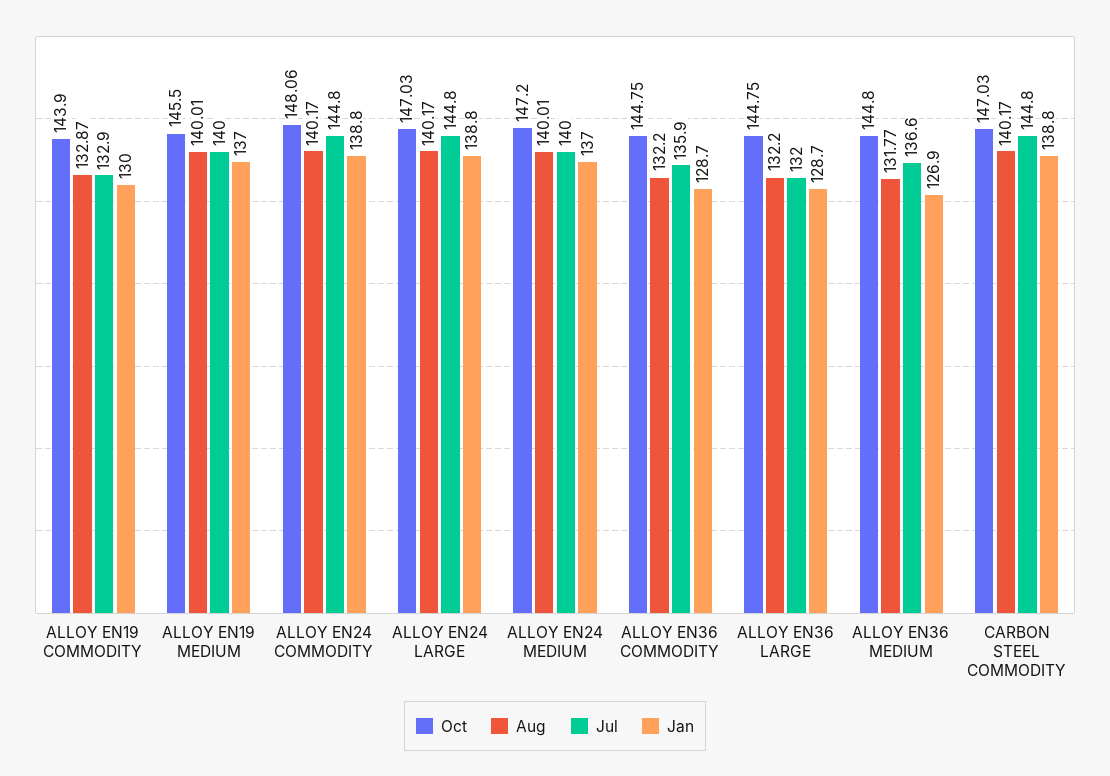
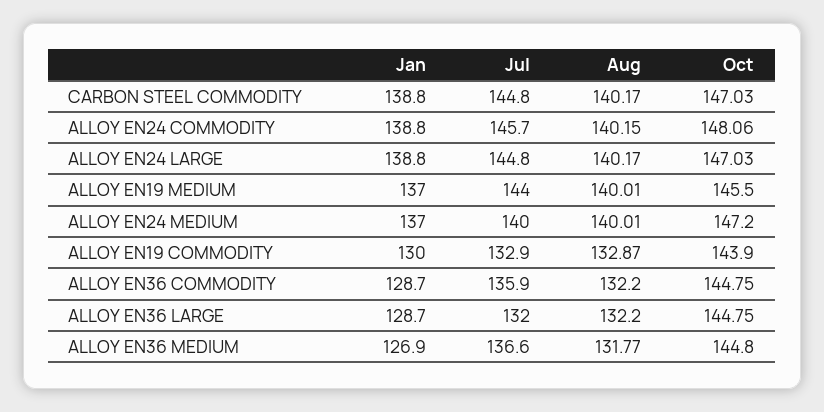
  {
    "Oct": {
      "ALLOY EN19 COMMODITY": 143.9,
      "ALLOY EN19 MEDIUM": 145.5,
      "ALLOY EN24 COMMODITY": 148.06,
      "ALLOY EN24 LARGE": 147.03,
      "ALLOY EN24 MEDIUM": 147.2,
      "ALLOY EN36 COMMODITY": 144.75,
      "ALLOY EN36 LARGE": 144.75,
      "ALLOY EN36 MEDIUM": 144.8,
      "CARBON STEEL COMMODITY": 147.03
    },
    "Aug": {
      "ALLOY EN19 COMMODITY": 132.87,
      "ALLOY EN19 MEDIUM": 140.01,
-     "ALLOY EN24 COMMODITY": 140.17,
+     "ALLOY EN24 COMMODITY": 140.15,
      "ALLOY EN24 LARGE": 140.17,
      "ALLOY EN24 MEDIUM": 140.01,
      "ALLOY EN36 COMMODITY": 132.2,
      "ALLOY EN36 LARGE": 132.2,
      "ALLOY EN36 MEDIUM": 131.77,
      "CARBON STEEL COMMODITY": 140.17
    },
    "Jul": {
      "ALLOY EN19 COMMODITY": 132.9,
-     "ALLOY EN19 MEDIUM": 140,
+     "ALLOY EN19 MEDIUM": 144,
-     "ALLOY EN24 COMMODITY": 144.8,
+     "ALLOY EN24 COMMODITY": 145.7,
      "ALLOY EN24 LARGE": 144.8,
      "ALLOY EN24 MEDIUM": 140,
      "ALLOY EN36 COMMODITY": 135.9,
      "ALLOY EN36 LARGE": 132,
      "ALLOY EN36 MEDIUM": 136.6,
      "CARBON STEEL COMMODITY": 144.8
    },
    "Jan": {
      "ALLOY EN19 COMMODITY": 130,
      "ALLOY EN19 MEDIUM": 137,
      "ALLOY EN24 COMMODITY": 138.8,
      "ALLOY EN24 LARGE": 138.8,
      "ALLOY EN24 MEDIUM": 137,
      "ALLOY EN36 COMMODITY": 128.7,
      "ALLOY EN36 LARGE": 128.7,
      "ALLOY EN36 MEDIUM": 126.9,
      "CARBON STEEL COMMODITY": 138.8
    }
  }

